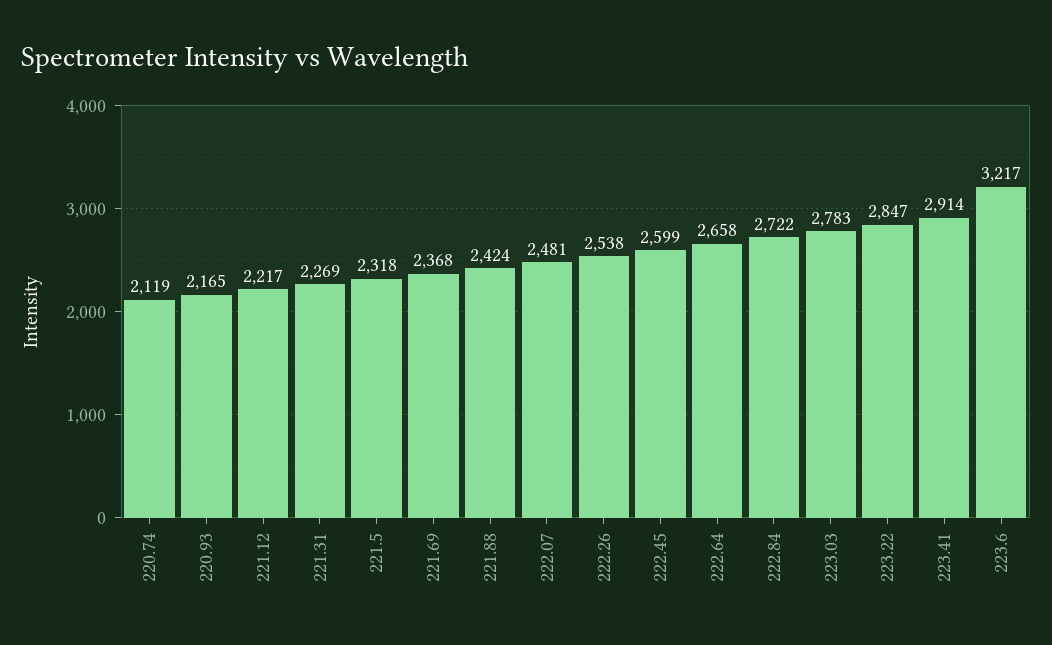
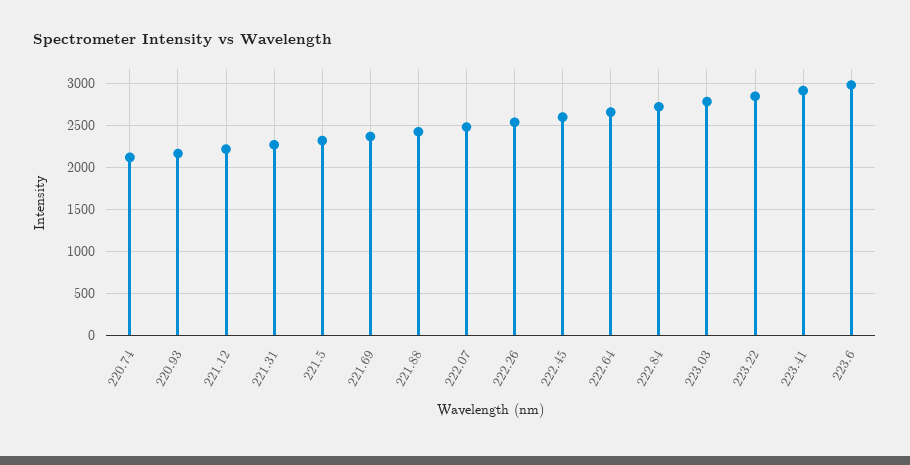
  {
    "220.74": 2119,
    "220.93": 2165,
    "221.12": 2217,
    "221.31": 2269,
    "221.5": 2318,
    "221.69": 2368,
    "221.88": 2424,
    "222.07": 2481,
    "222.26": 2538,
    "222.45": 2599,
    "222.64": 2658,
    "222.84": 2722,
    "223.03": 2783,
    "223.22": 2847,
    "223.41": 2914,
-   "223.6": 3217
+   "223.6": 3000
  }

